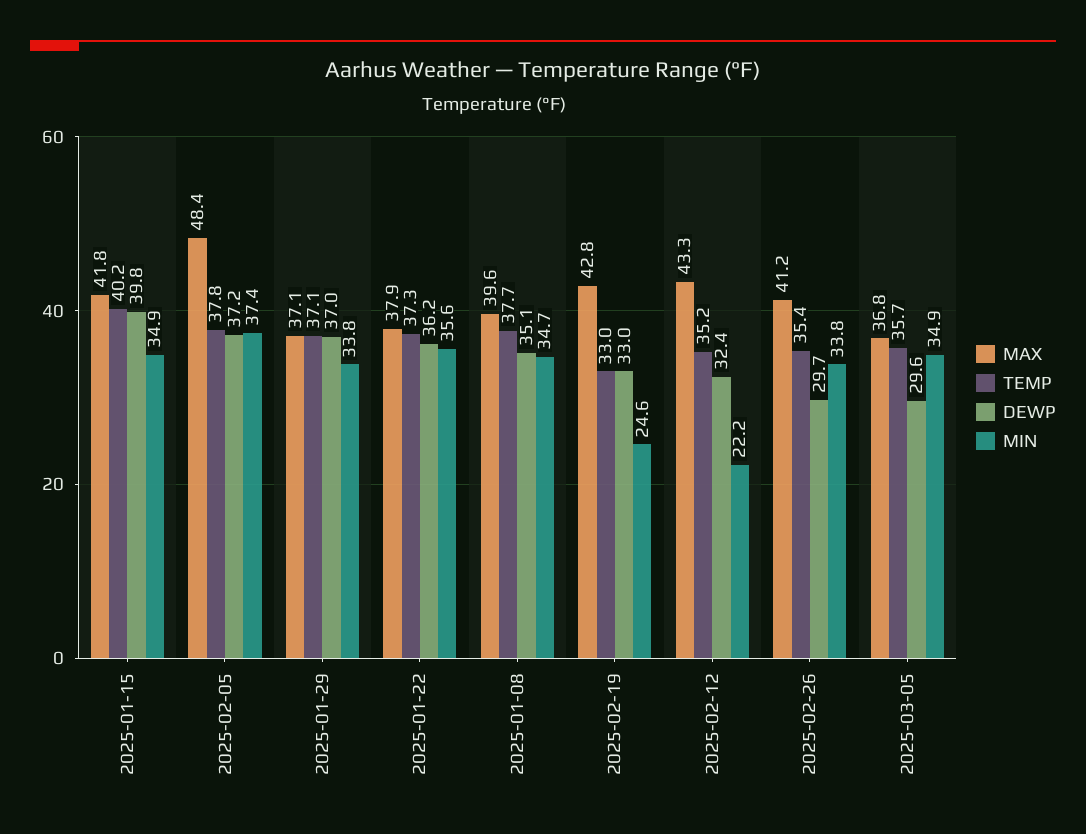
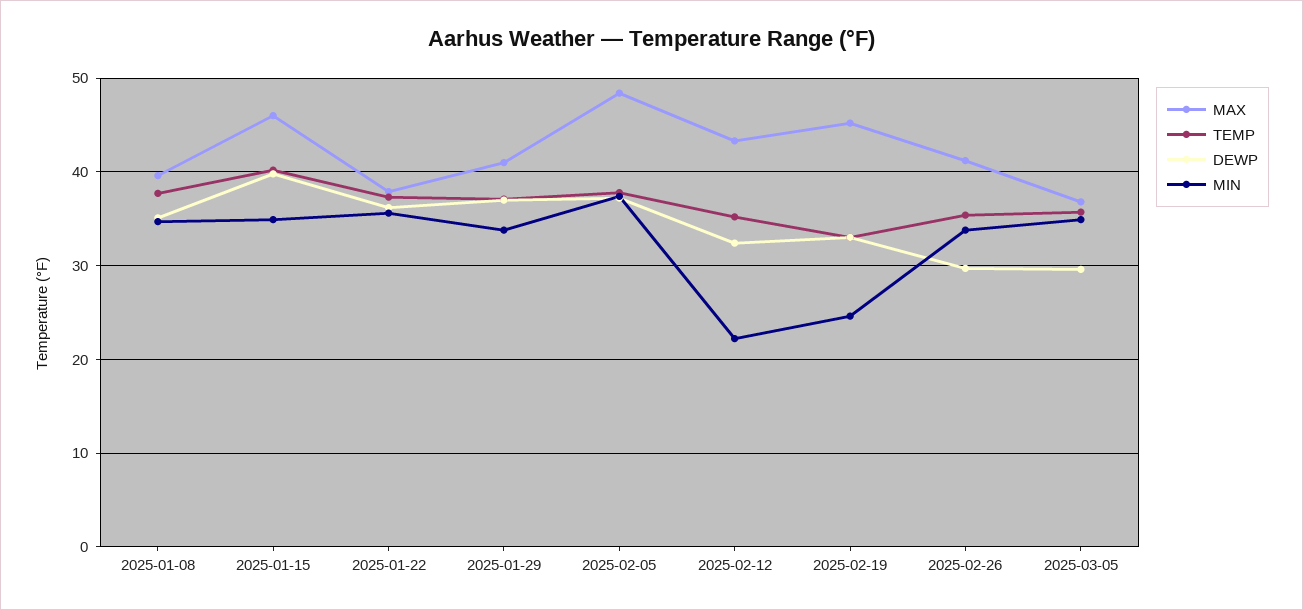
  {
    "MAX": {
-     "2025-01-15": 41.8,
+     "2025-01-15": 46,
      "2025-02-05": 48.4,
-     "2025-01-29": 37.1,
+     "2025-01-29": 41,
      "2025-01-22": 37.9,
      "2025-01-08": 39.6,
-     "2025-02-19": 42.8,
+     "2025-02-19": 45,
      "2025-02-12": 43.3,
      "2025-02-26": 41.2,
      "2025-03-05": 36.8
    },
    "TEMP": {
      "2025-01-15": 40.2,
      "2025-02-05": 37.8,
      "2025-01-29": 37.1,
      "2025-01-22": 37.3,
      "2025-01-08": 37.7,
      "2025-02-19": 33,
      "2025-02-12": 35.2,
      "2025-02-26": 35.4,
      "2025-03-05": 35.7
    },
    "DEWP": {
      "2025-01-15": 39.8,
      "2025-02-05": 37.2,
      "2025-01-29": 37,
      "2025-01-22": 36.2,
      "2025-01-08": 35.1,
      "2025-02-19": 33,
      "2025-02-12": 32.4,
      "2025-02-26": 29.7,
      "2025-03-05": 29.6
    },
    "MIN": {
      "2025-01-15": 34.9,
      "2025-02-05": 37.4,
      "2025-01-29": 33.8,
      "2025-01-22": 35.6,
      "2025-01-08": 34.7,
      "2025-02-19": 24.6,
      "2025-02-12": 22.2,
      "2025-02-26": 33.8,
      "2025-03-05": 34.9
    }
  }

